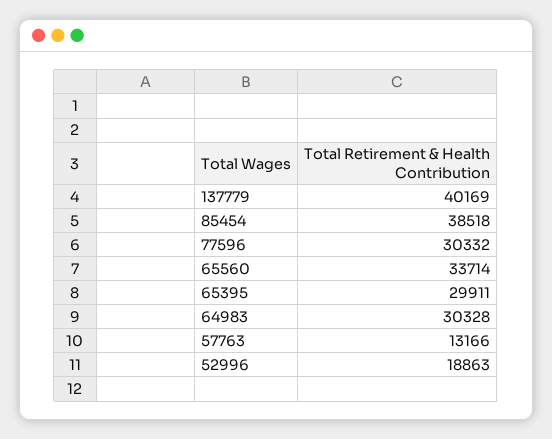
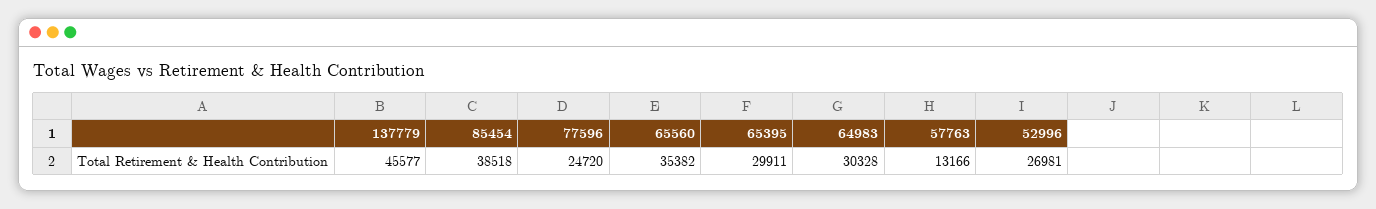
  {
-   "137779": 40169,
+   "137779": 45577,
    "85454": 38518,
-   "77596": 30332,
+   "77596": 24720,
-   "65560": 33714,
+   "65560": 35382,
    "65395": 29911,
    "64983": 30328,
    "57763": 13166,
-   "52996": 18863
+   "52996": 26981
  }

